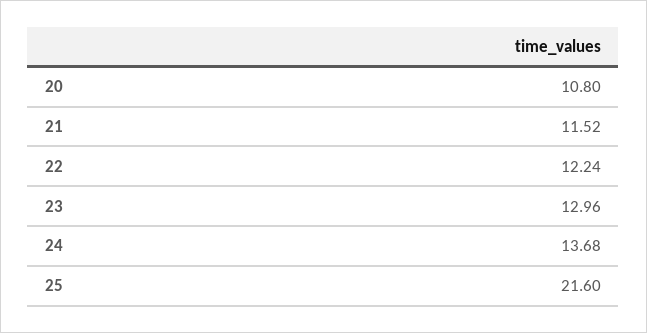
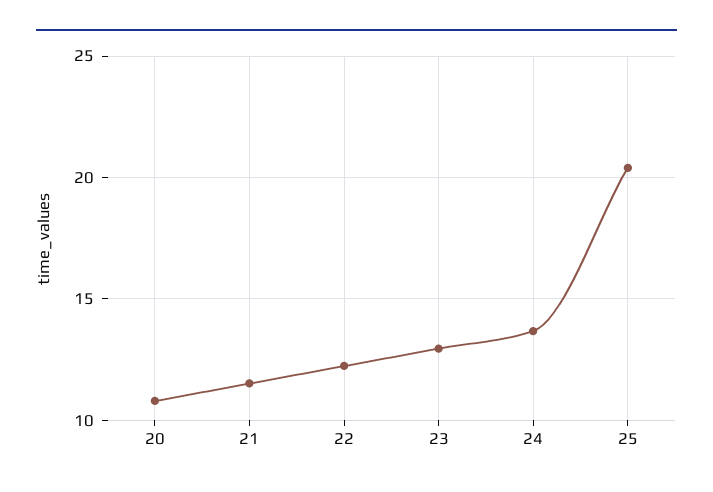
  {
    "20": 10.8,
    "21": 11.52,
    "22": 12.24,
    "23": 12.96,
    "24": 13.68,
-   "25": 21.6
+   "25": 20.5
  }

